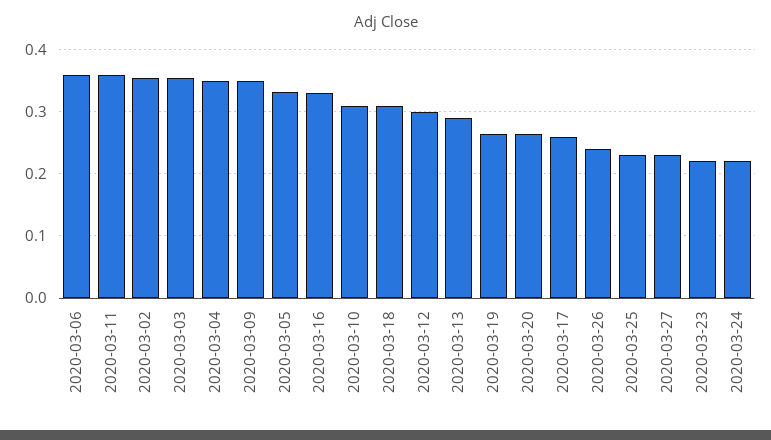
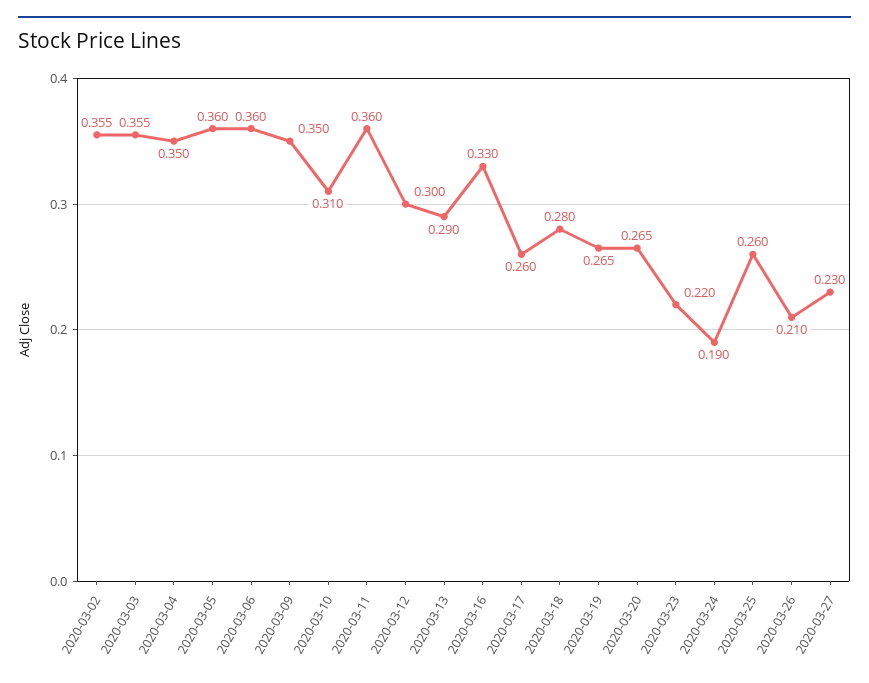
  {
    "2020-03-06": 0.36,
    "2020-03-11": 0.36,
    "2020-03-02": 0.355,
    "2020-03-03": 0.355,
    "2020-03-04": 0.35,
    "2020-03-09": 0.35,
-   "2020-03-05": 0.33,
+   "2020-03-05": 0.36,
    "2020-03-16": 0.33,
    "2020-03-10": 0.31,
-   "2020-03-18": 0.31,
+   "2020-03-18": 0.28,
    "2020-03-12": 0.3,
    "2020-03-13": 0.29,
    "2020-03-19": 0.265,
    "2020-03-20": 0.265,
    "2020-03-17": 0.26,
-   "2020-03-26": 0.24,
+   "2020-03-26": 0.21,
-   "2020-03-25": 0.23,
+   "2020-03-25": 0.26,
    "2020-03-27": 0.23,
    "2020-03-23": 0.22,
-   "2020-03-24": 0.22
+   "2020-03-24": 0.19
  }

